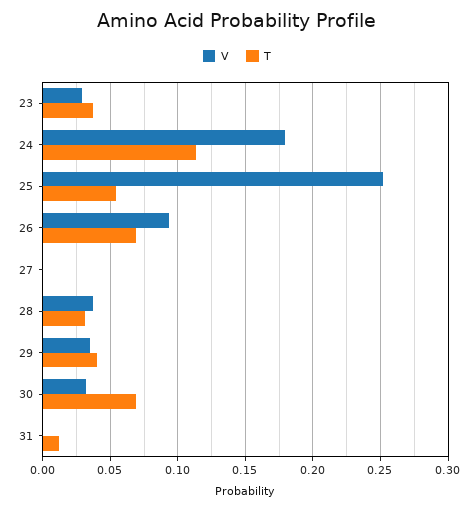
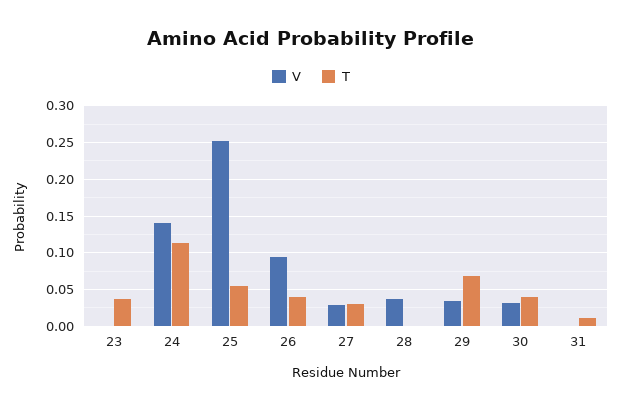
  {
    "V": {
-     "23": 0.03,
+     "23": 0,
-     "24": 0.18,
+     "24": 0.14,
      "25": 0.25,
      "26": 0.095,
-     "27": 0,
+     "27": 0.03,
      "28": 0.035,
      "29": 0.035,
      "30": 0.03,
      "31": 0
    },
    "T": {
      "23": 0.035,
      "24": 0.115,
      "25": 0.055,
-     "26": 0.07,
+     "26": 0.04,
-     "27": 0,
+     "27": 0.03,
-     "28": 0.03,
+     "28": 0,
-     "29": 0.04,
+     "29": 0.07,
-     "30": 0.07,
+     "30": 0.04,
      "31": 0.01
    }
  }

